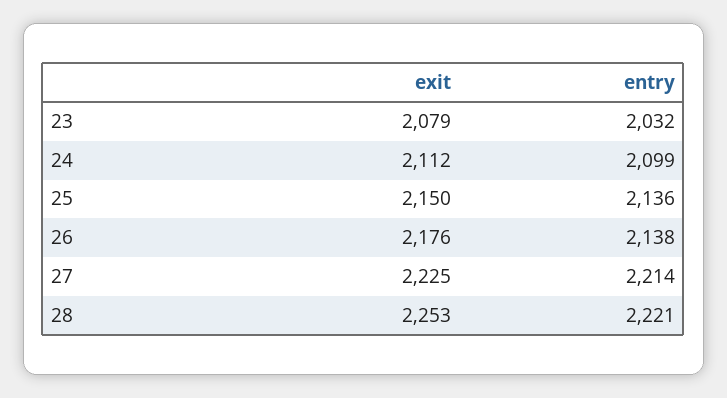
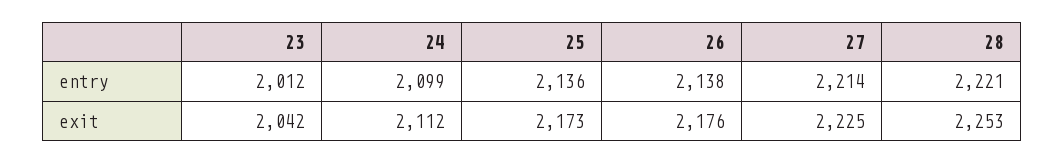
  {
    "exit": {
-     "23": 2079,
+     "23": 2042,
      "24": 2112,
-     "25": 2150,
+     "25": 2173,
      "26": 2176,
      "27": 2225,
      "28": 2253
    },
    "entry": {
-     "23": 2032,
+     "23": 2012,
      "24": 2099,
      "25": 2136,
      "26": 2138,
      "27": 2214,
      "28": 2221
    }
  }

